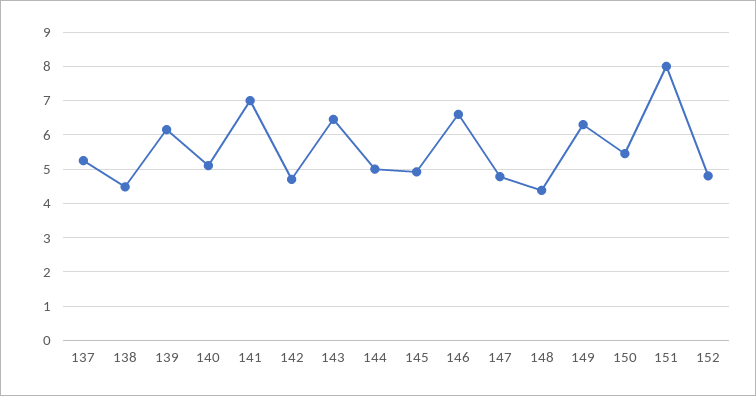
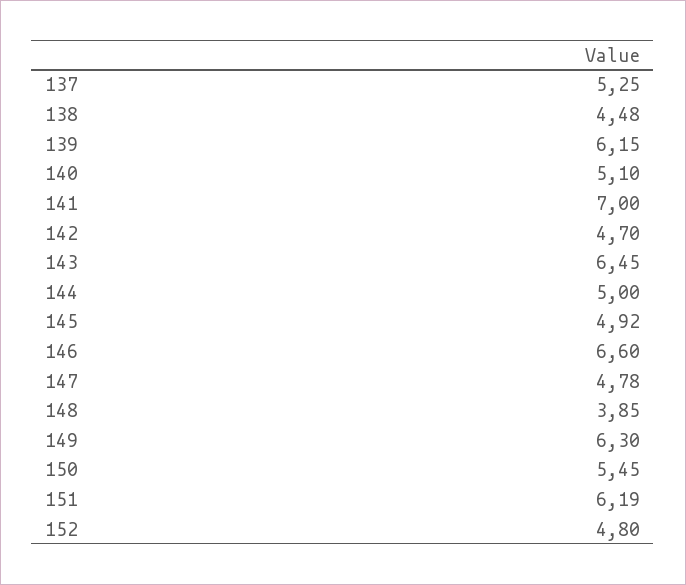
  {
    "137": 5.25,
    "138": 4.48,
    "139": 6.15,
    "140": 5.1,
    "141": 7,
    "142": 4.7,
    "143": 6.45,
    "144": 5,
    "145": 4.92,
    "146": 6.6,
    "147": 4.78,
-   "148": 4.4,
+   "148": 3.85,
    "149": 6.3,
    "150": 5.45,
-   "151": 8,
+   "151": 6.19,
    "152": 4.8
  }

